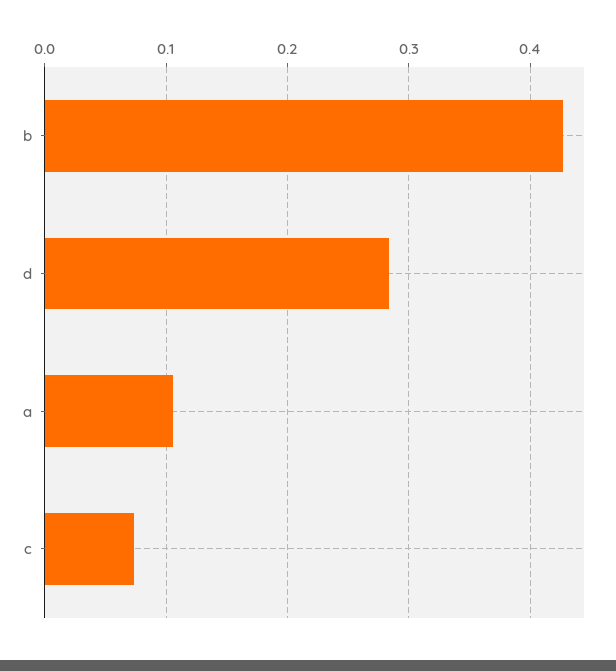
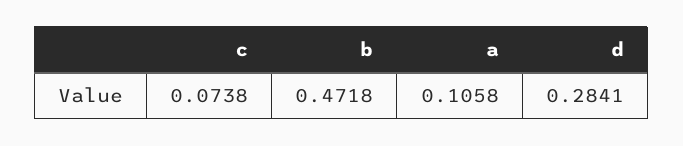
  {
-   "b": 0.43,
+   "b": 0.4718,
    "d": 0.2841,
    "a": 0.1058,
    "c": 0.0738
  }

